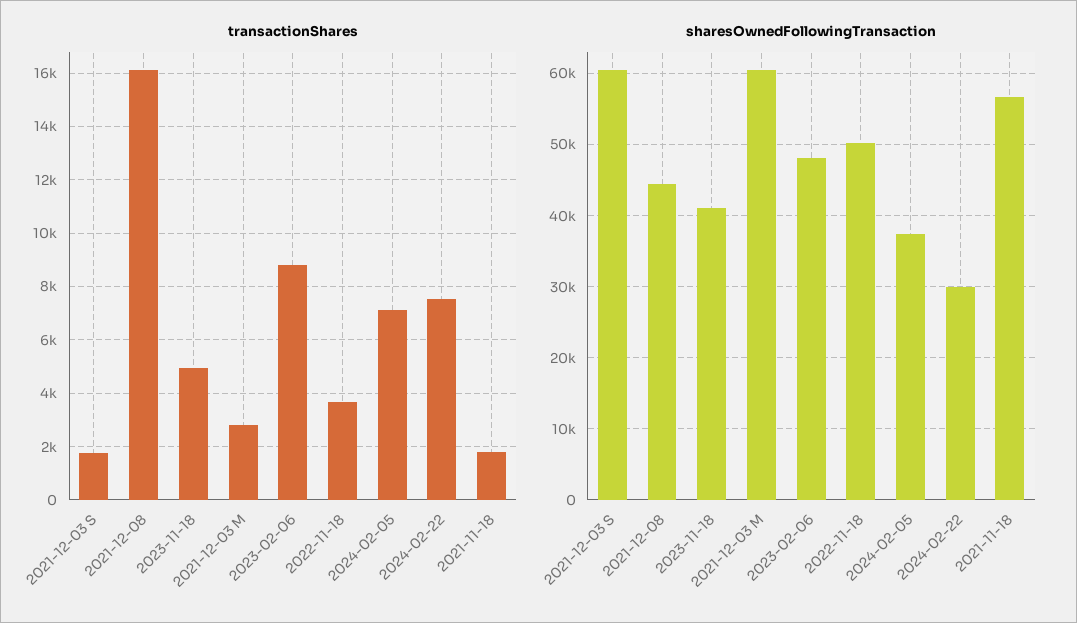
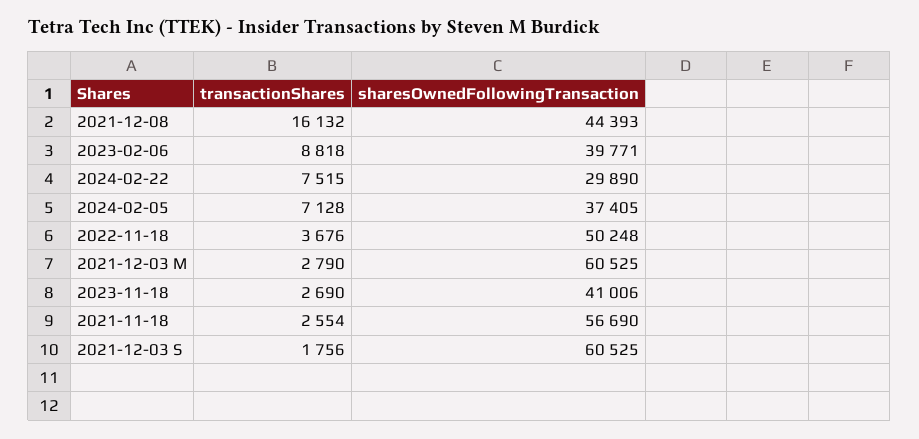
  {
    "transactionShares": {
      "2021-12-03 S": 1756,
      "2021-12-08": 16132,
-     "2023-11-18": 5000,
+     "2023-11-18": 2690,
      "2021-12-03 M": 2790,
      "2023-02-06": 8818,
      "2022-11-18": 3676,
      "2024-02-05": 7128,
      "2024-02-22": 7515,
-     "2021-11-18": 1750
+     "2021-11-18": 2554
    },
    "sharesOwnedFollowingTransaction": {
      "2021-12-03 S": 60525,
      "2021-12-08": 44393,
      "2023-11-18": 41006,
      "2021-12-03 M": 60525,
-     "2023-02-06": 48000,
+     "2023-02-06": 39771,
      "2022-11-18": 50248,
      "2024-02-05": 37405,
      "2024-02-22": 29890,
      "2021-11-18": 56690
    }
  }

